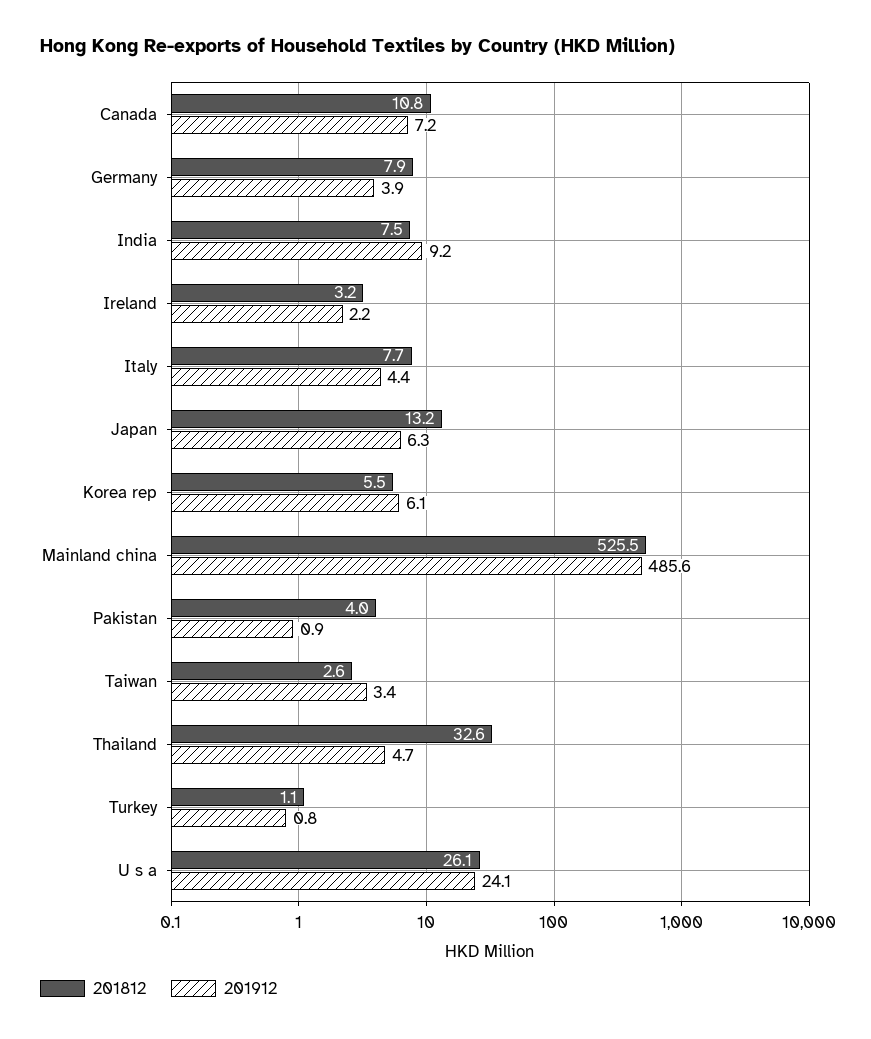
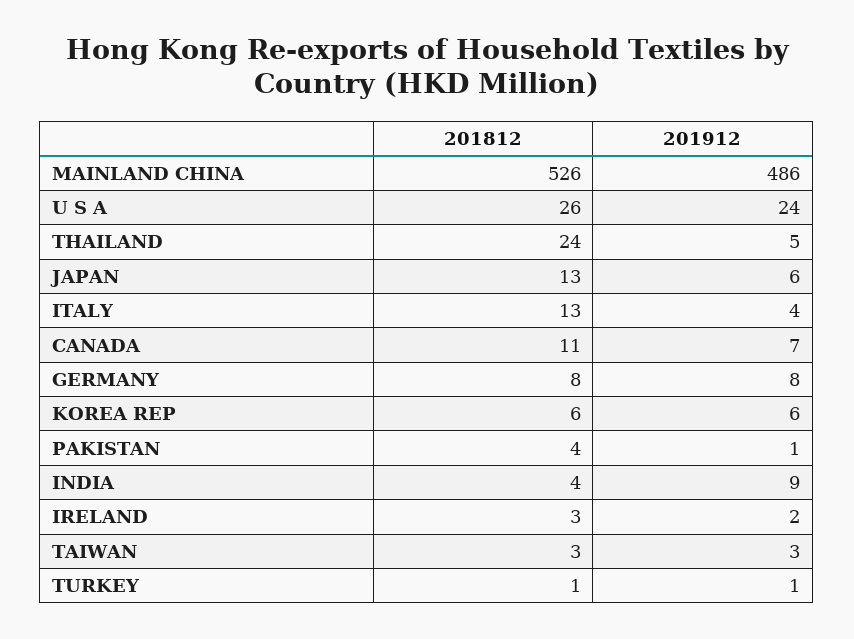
  {
    "201812": {
      "Canada": 10.8,
      "Germany": 7.9,
-     "India": 7.5,
+     "India": 4,
      "Ireland": 3.2,
-     "Italy": 7.7,
+     "Italy": 13,
      "Japan": 13.2,
      "Korea rep": 5.5,
      "Mainland china": 525.5,
      "Pakistan": 4,
      "Taiwan": 2.6,
-     "Thailand": 32.6,
+     "Thailand": 24,
      "Turkey": 1.1,
      "U s a": 26.1
    },
    "201912": {
      "Canada": 7.2,
-     "Germany": 3.9,
+     "Germany": 8,
      "India": 9.2,
      "Ireland": 2.2,
      "Italy": 4.4,
      "Japan": 6.3,
      "Korea rep": 6.1,
      "Mainland china": 485.6,
      "Pakistan": 0.9,
      "Taiwan": 3.4,
      "Thailand": 4.7,
      "Turkey": 0.8,
      "U s a": 24.1
    }
  }

